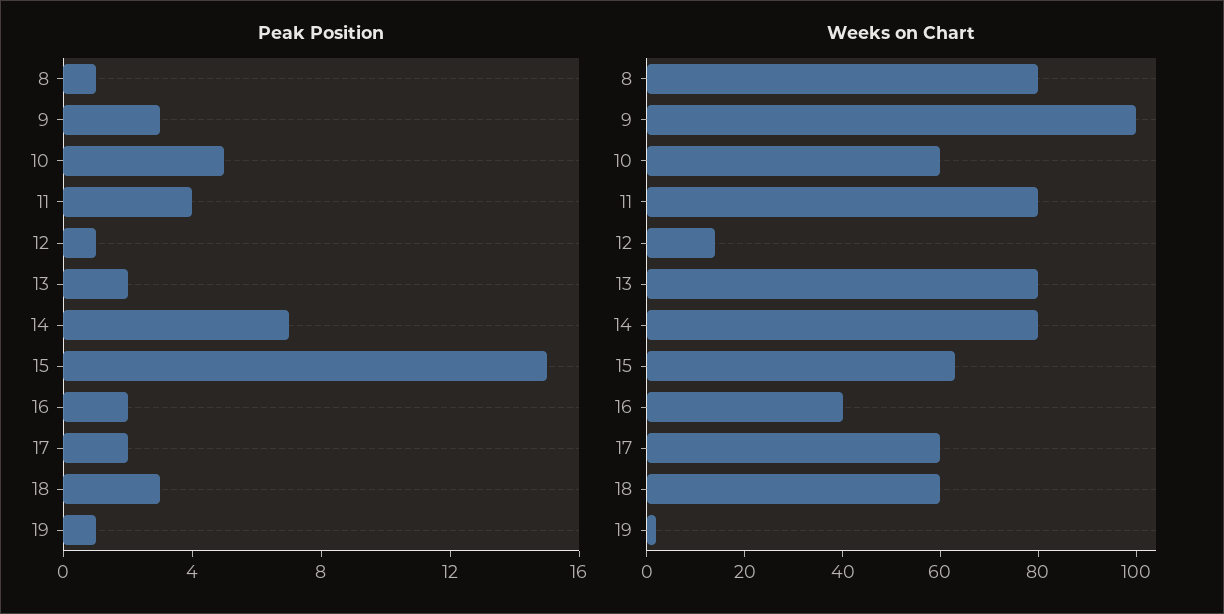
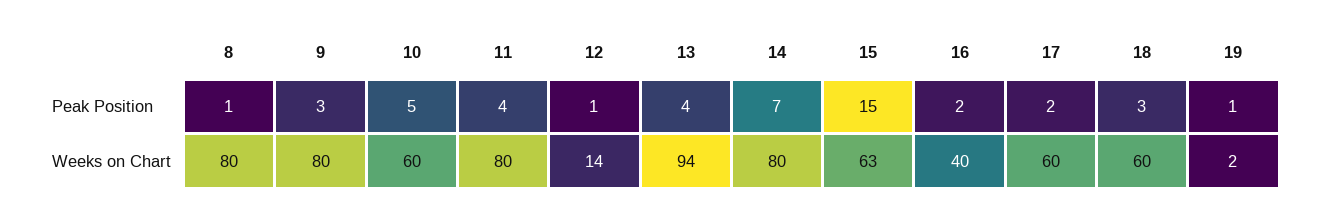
  {
    "Peak Position": {
      "8": 1,
      "9": 3,
      "10": 5,
      "11": 4,
      "12": 1,
-     "13": 2,
+     "13": 4,
      "14": 7,
      "15": 15,
      "16": 2,
      "17": 2,
      "18": 3,
      "19": 1
    },
    "Weeks on Chart": {
      "8": 80,
-     "9": 100,
+     "9": 80,
      "10": 60,
      "11": 80,
      "12": 14,
-     "13": 80,
+     "13": 94,
      "14": 80,
      "15": 63,
      "16": 40,
      "17": 60,
      "18": 60,
      "19": 2
    }
  }

